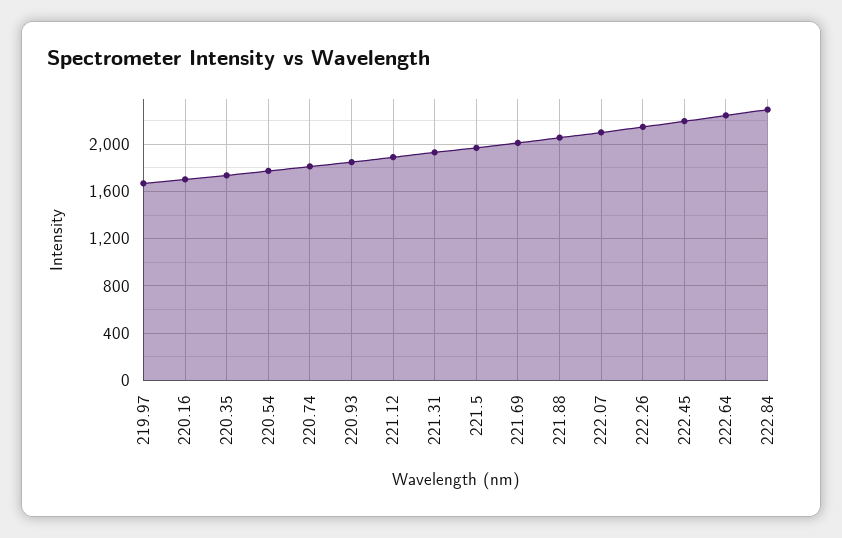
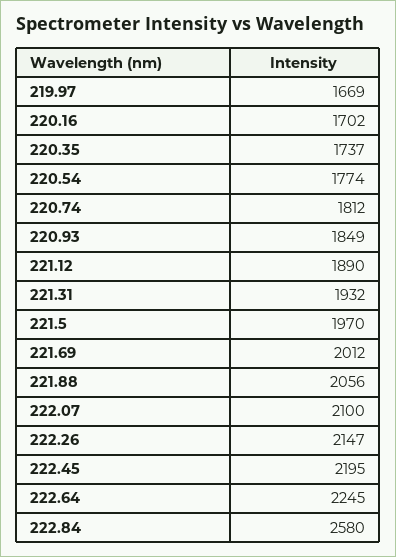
  {
    "219.97": 1669,
    "220.16": 1702,
    "220.35": 1737,
    "220.54": 1774,
    "220.74": 1812,
    "220.93": 1849,
    "221.12": 1890,
    "221.31": 1932,
    "221.5": 1970,
    "221.69": 2012,
    "221.88": 2056,
    "222.07": 2100,
    "222.26": 2147,
    "222.45": 2195,
    "222.64": 2245,
-   "222.84": 2300
+   "222.84": 2580
  }

